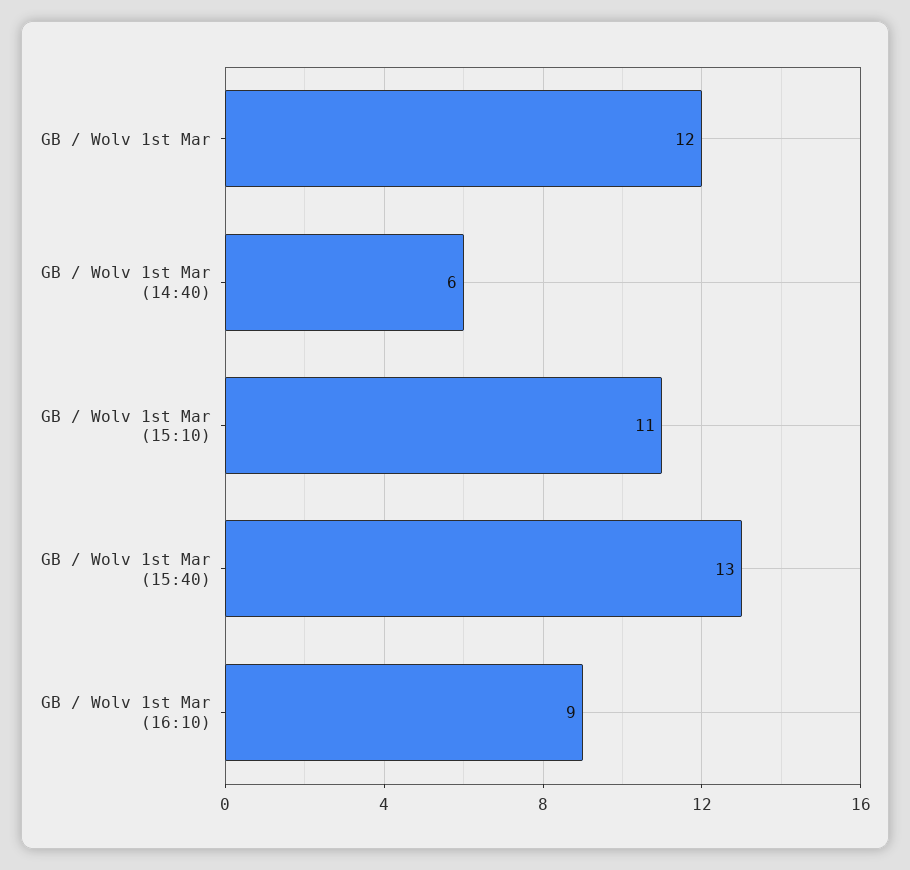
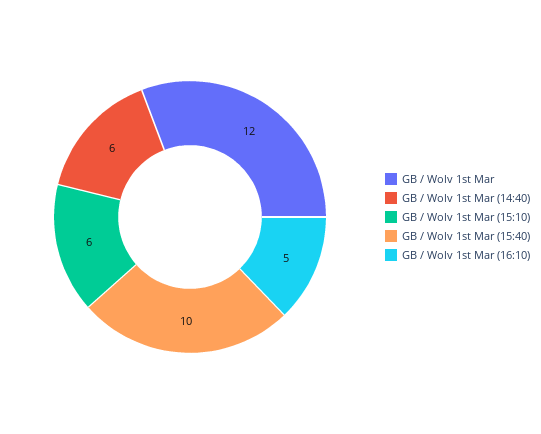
  {
    "GB / Wolv 1st Mar": 12,
    "GB / Wolv 1st Mar (14:40)": 6,
-   "GB / Wolv 1st Mar (15:10)": 11,
+   "GB / Wolv 1st Mar (15:10)": 6,
-   "GB / Wolv 1st Mar (15:40)": 13,
+   "GB / Wolv 1st Mar (15:40)": 10,
-   "GB / Wolv 1st Mar (16:10)": 9
+   "GB / Wolv 1st Mar (16:10)": 5
  }

